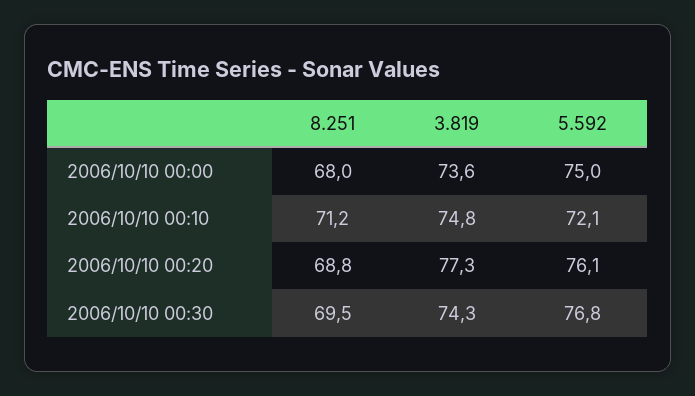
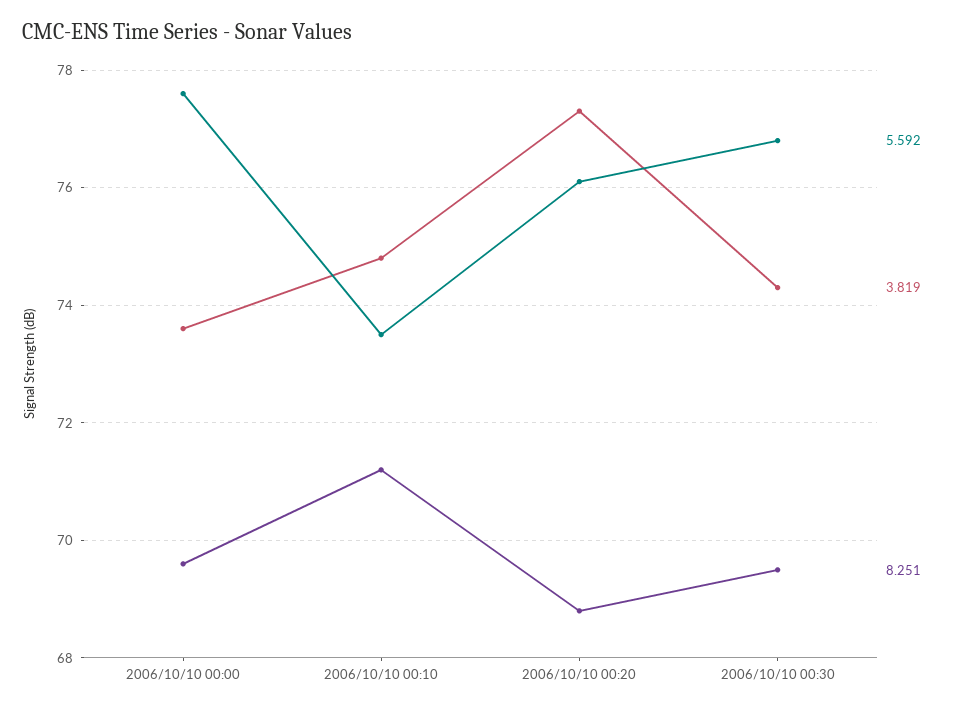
  {
    "8.251": {
-     "2006/10/10 00:00": 68,
+     "2006/10/10 00:00": 69.5,
      "2006/10/10 00:10": 71.2,
      "2006/10/10 00:20": 68.8,
      "2006/10/10 00:30": 69.5
    },
    "3.819": {
      "2006/10/10 00:00": 73.6,
      "2006/10/10 00:10": 74.8,
      "2006/10/10 00:20": 77.3,
      "2006/10/10 00:30": 74.3
    },
    "5.592": {
-     "2006/10/10 00:00": 75,
+     "2006/10/10 00:00": 77.5,
-     "2006/10/10 00:10": 72.1,
+     "2006/10/10 00:10": 73.5,
      "2006/10/10 00:20": 76.1,
      "2006/10/10 00:30": 76.8
    }
  }

